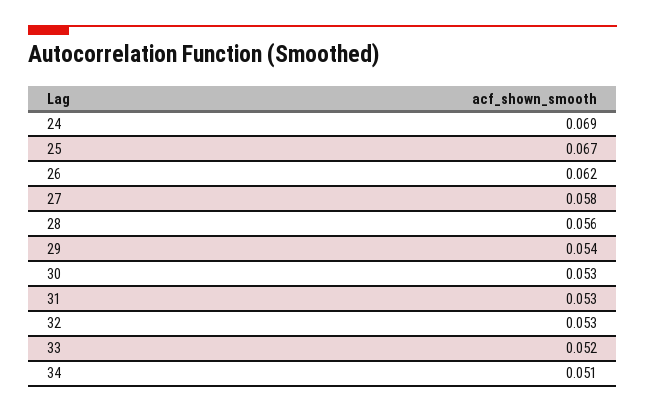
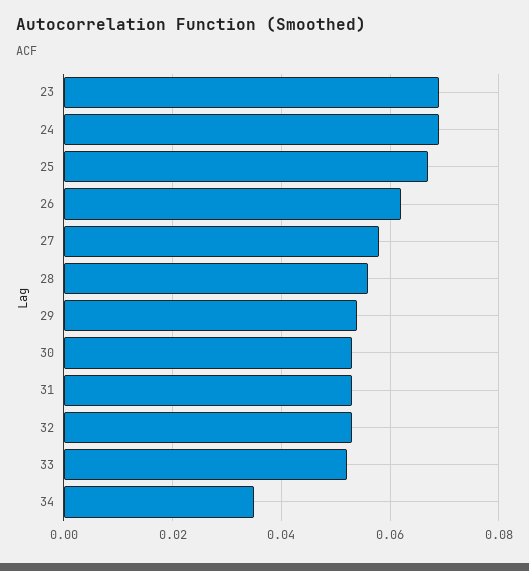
  {
    "24": 0.069,
    "25": 0.067,
    "26": 0.062,
    "27": 0.058,
    "28": 0.056,
    "29": 0.054,
    "30": 0.053,
    "31": 0.053,
    "32": 0.053,
    "33": 0.052,
-   "34": 0.051
+   "34": 0.035,
+   "23": 0.07
  }

